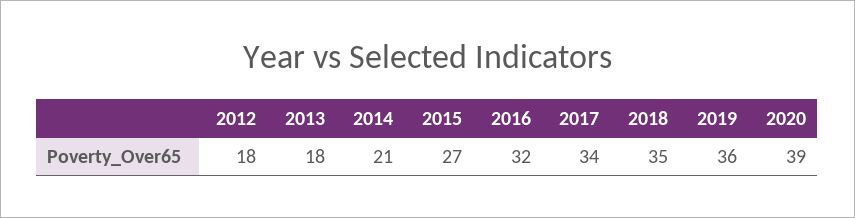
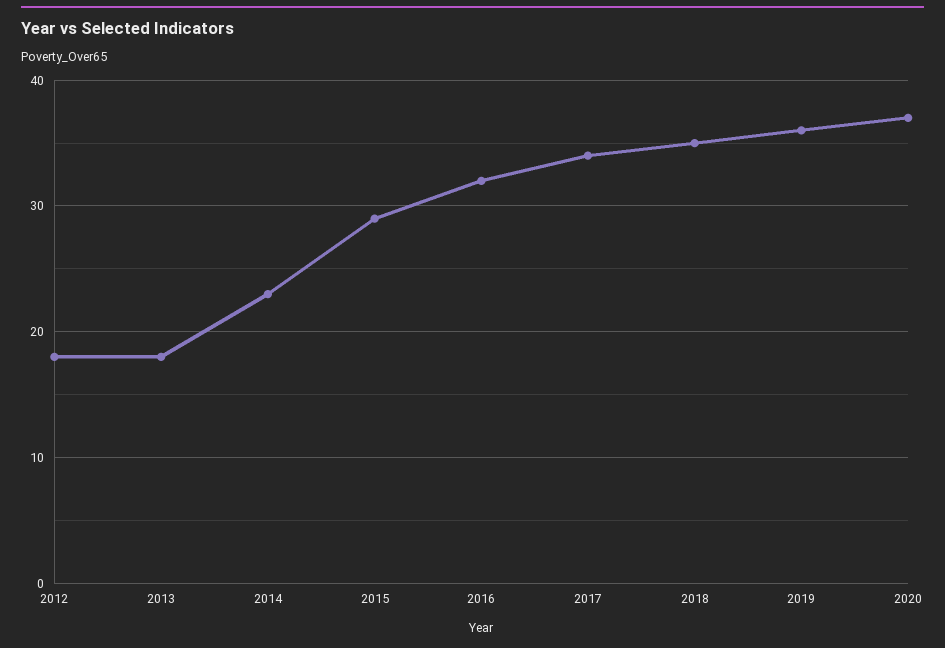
  {
    "2012": 18,
    "2013": 18,
-   "2014": 21,
+   "2014": 23,
-   "2015": 27,
+   "2015": 29,
    "2016": 32,
    "2017": 34,
    "2018": 35,
    "2019": 36,
-   "2020": 39
+   "2020": 37
  }

